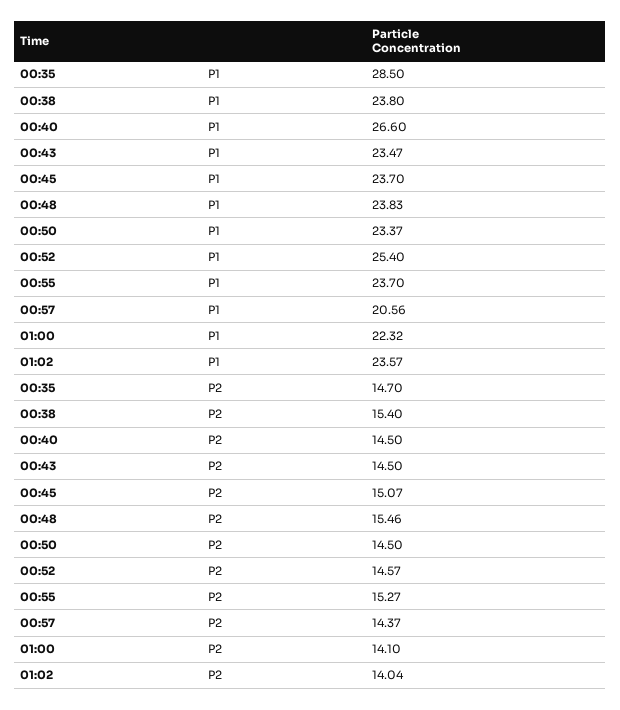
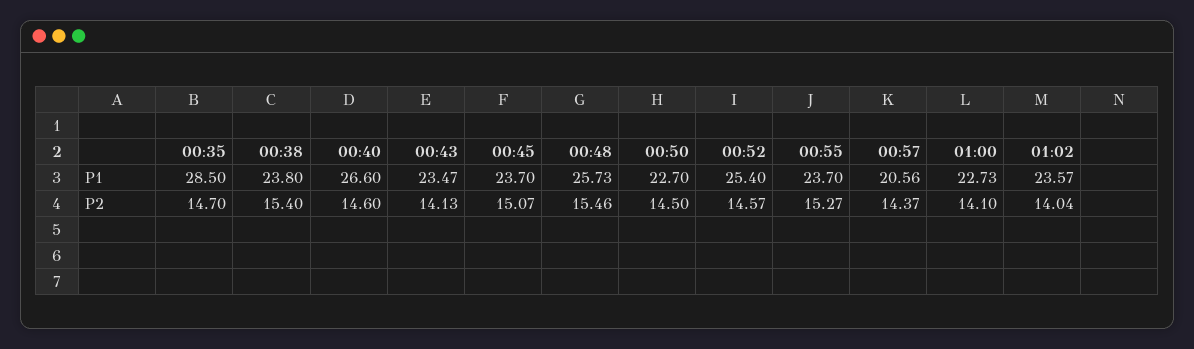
  {
    "00:35": {
      "P1": 28.5,
      "P2": 14.7
    },
    "00:38": {
      "P1": 23.8,
      "P2": 15.4
    },
    "00:40": {
      "P1": 26.6,
-     "P2": 14.5
+     "P2": 14.6
    },
    "00:43": {
      "P1": 23.47,
-     "P2": 14.5
+     "P2": 14.13
    },
    "00:45": {
      "P1": 23.7,
      "P2": 15.07
    },
    "00:48": {
-     "P1": 23.83,
+     "P1": 25.73,
      "P2": 15.46
    },
    "00:50": {
-     "P1": 23.37,
+     "P1": 22.7,
      "P2": 14.5
    },
    "00:52": {
      "P1": 25.4,
      "P2": 14.57
    },
    "00:55": {
      "P1": 23.7,
      "P2": 15.27
    },
    "00:57": {
      "P1": 20.56,
      "P2": 14.37
    },
    "01:00": {
-     "P1": 22.32,
+     "P1": 22.73,
      "P2": 14.1
    },
    "01:02": {
      "P1": 23.57,
      "P2": 14.04
    }
  }

